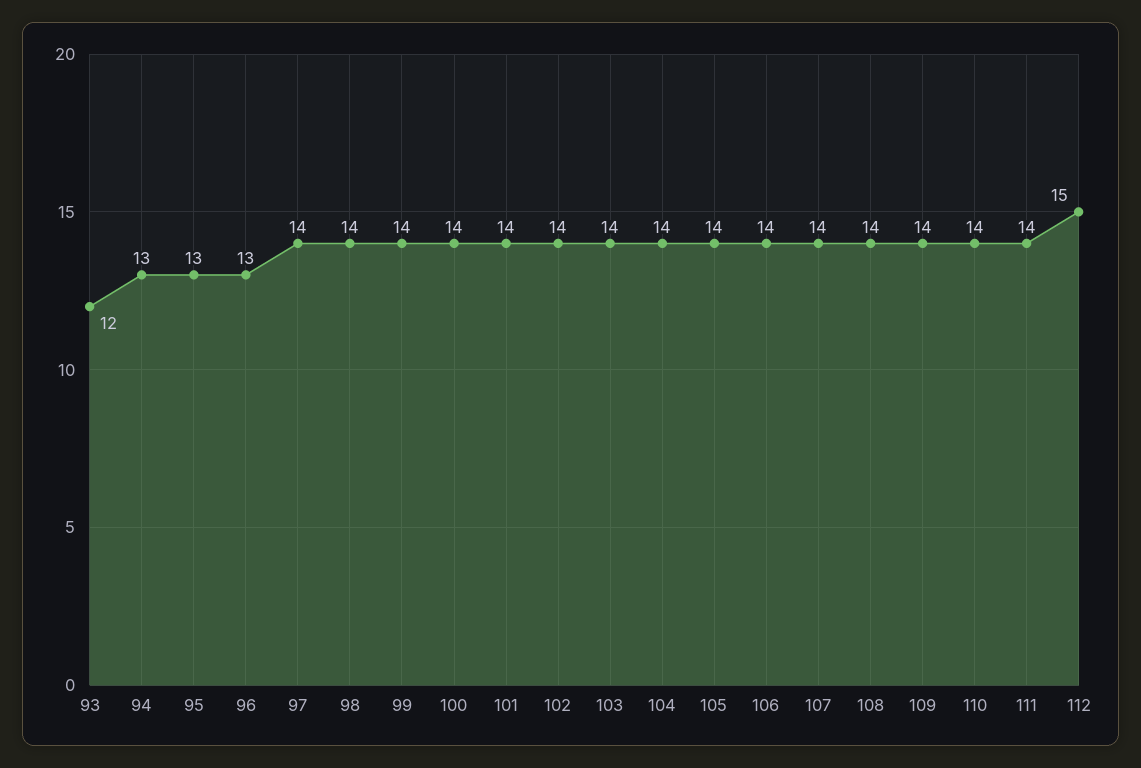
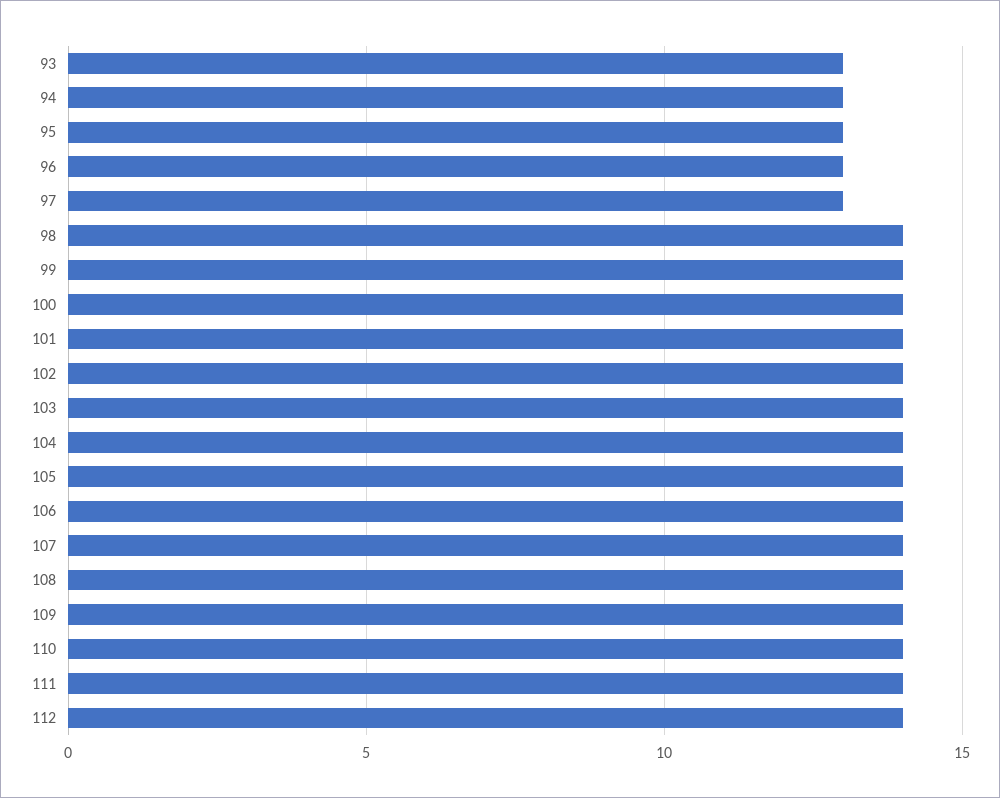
  {
-   "93": 12,
+   "93": 13,
    "94": 13,
    "95": 13,
    "96": 13,
-   "97": 14,
+   "97": 13,
    "98": 14,
    "99": 14,
    "100": 14,
    "101": 14,
    "102": 14,
    "103": 14,
    "104": 14,
    "105": 14,
    "106": 14,
    "107": 14,
    "108": 14,
    "109": 14,
    "110": 14,
    "111": 14,
-   "112": 15
+   "112": 14
  }

